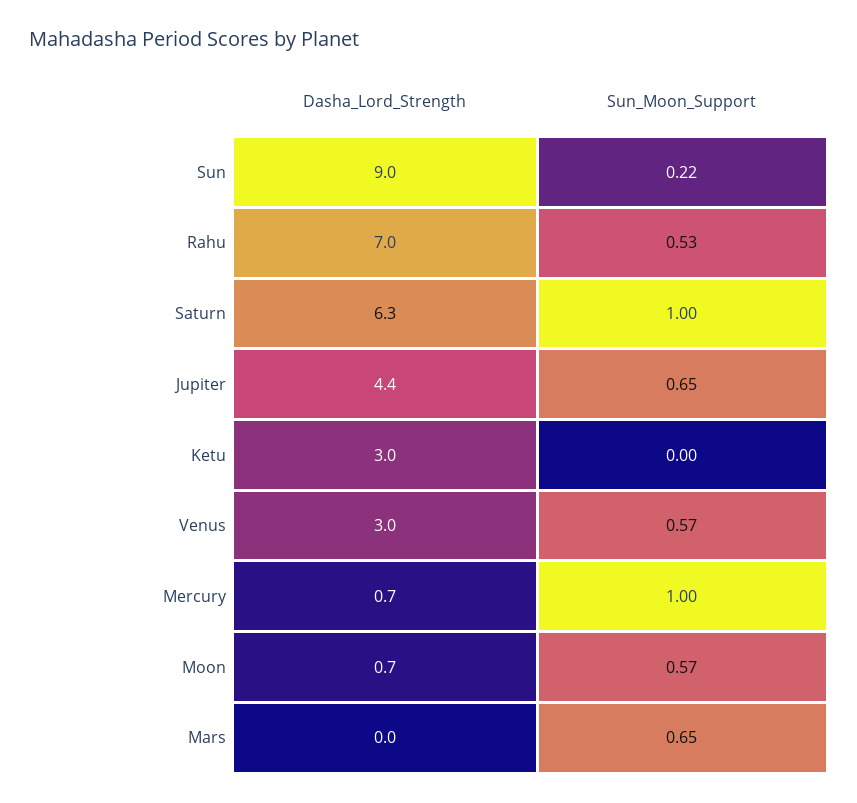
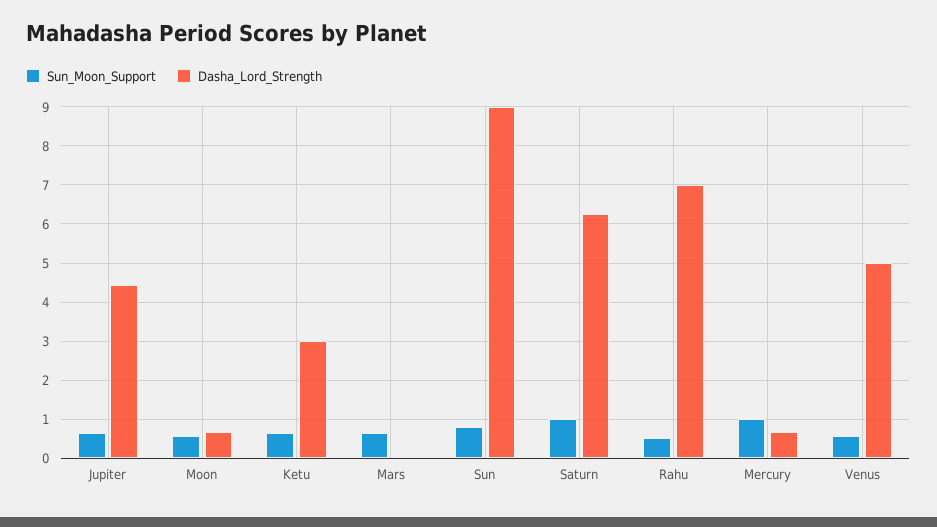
  {
    "Dasha_Lord_Strength": {
      "Sun": 9,
      "Rahu": 7,
      "Saturn": 6.3,
      "Jupiter": 4.4,
      "Ketu": 3,
-     "Venus": 3,
+     "Venus": 5,
      "Mercury": 0.7,
      "Moon": 0.7,
      "Mars": 0
    },
    "Sun_Moon_Support": {
-     "Sun": 0.22,
+     "Sun": 0.8,
      "Rahu": 0.53,
      "Saturn": 1,
      "Jupiter": 0.65,
-     "Ketu": 0,
+     "Ketu": 0.6,
      "Venus": 0.57,
      "Mercury": 1,
      "Moon": 0.57,
      "Mars": 0.65
    }
  }

